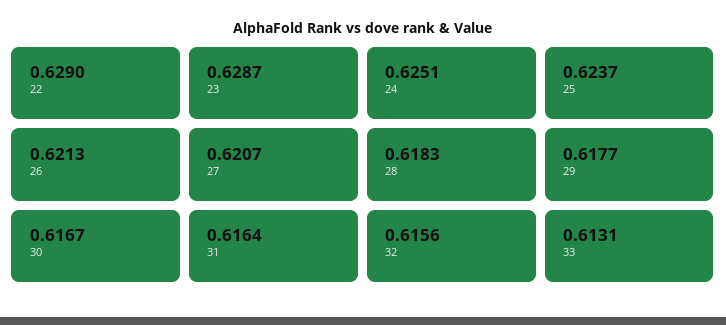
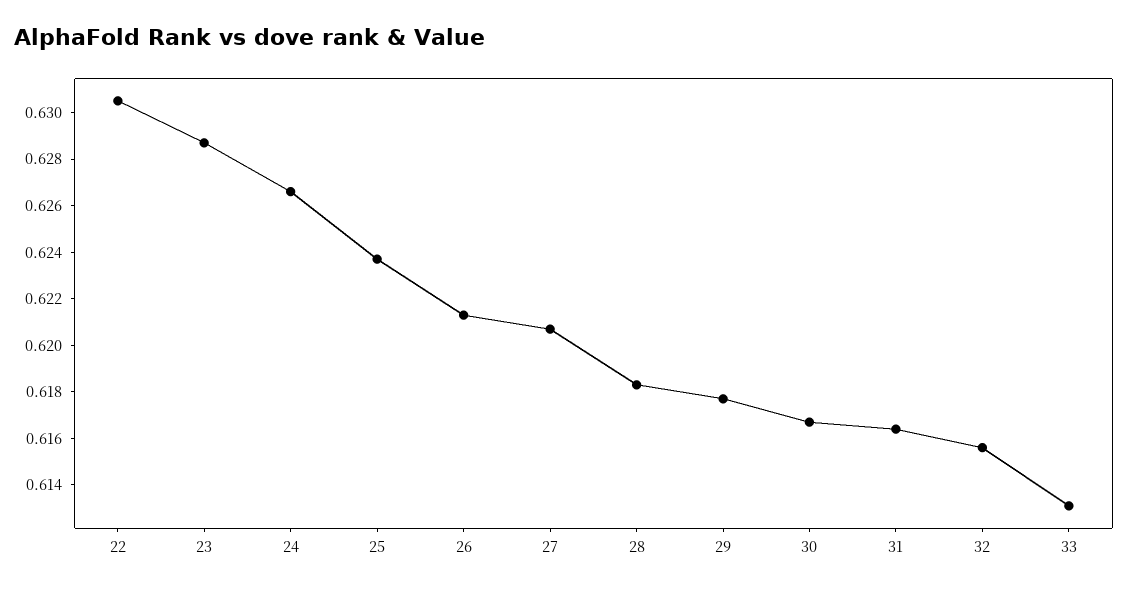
  {
-   "22": 0.629,
+   "22": 0.6305,
    "23": 0.6287,
-   "24": 0.6251,
+   "24": 0.6265,
    "25": 0.6237,
    "26": 0.6213,
    "27": 0.6207,
    "28": 0.6183,
    "29": 0.6177,
    "30": 0.6167,
    "31": 0.6164,
    "32": 0.6156,
    "33": 0.6131
  }

